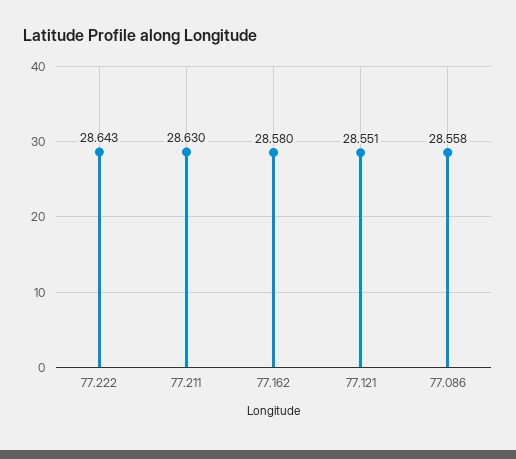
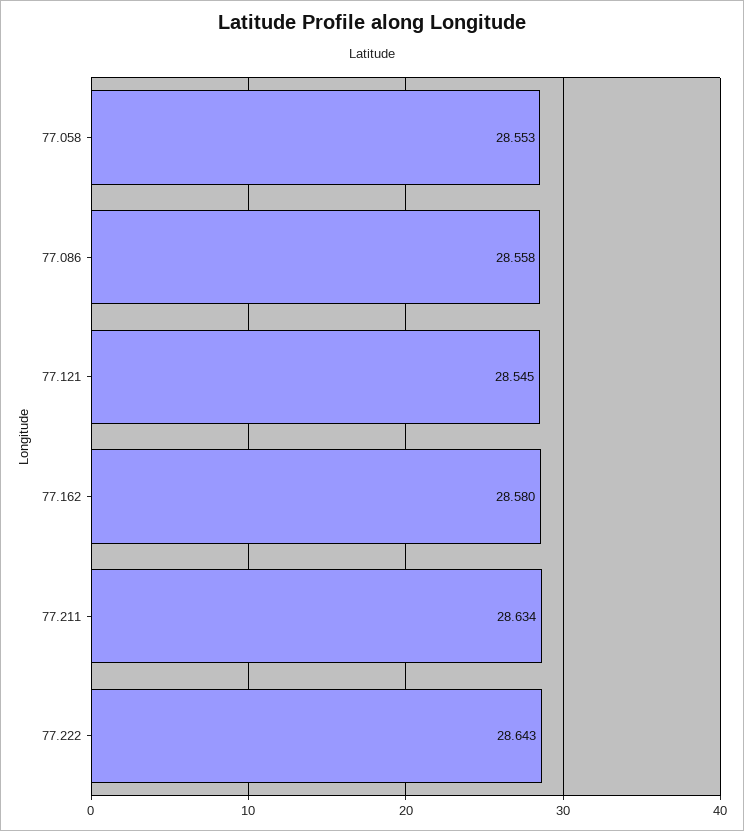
  {
    "77.222": 28.643,
-   "77.211": 28.63,
+   "77.211": 28.634,
    "77.162": 28.58,
-   "77.121": 28.551,
+   "77.121": 28.545,
-   "77.086": 28.558
+   "77.086": 28.558,
+   "77.058": 28.553
  }

